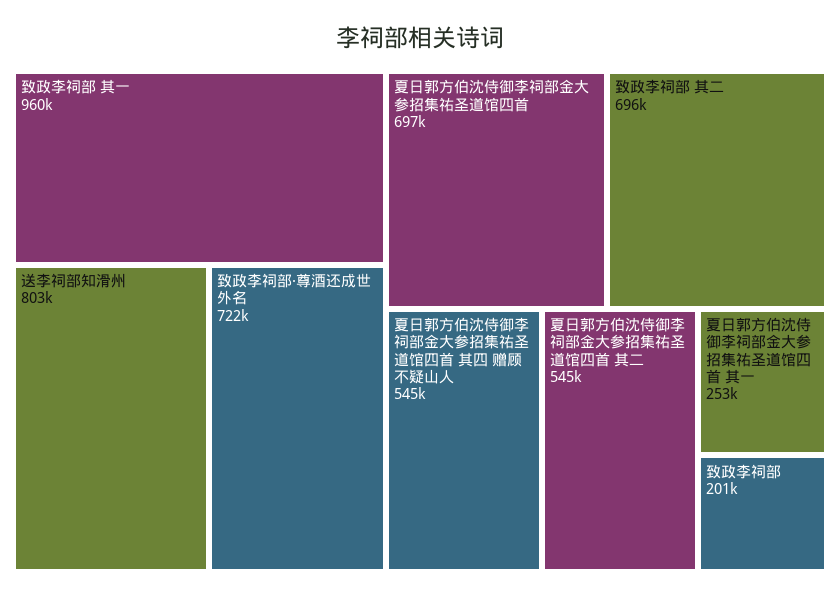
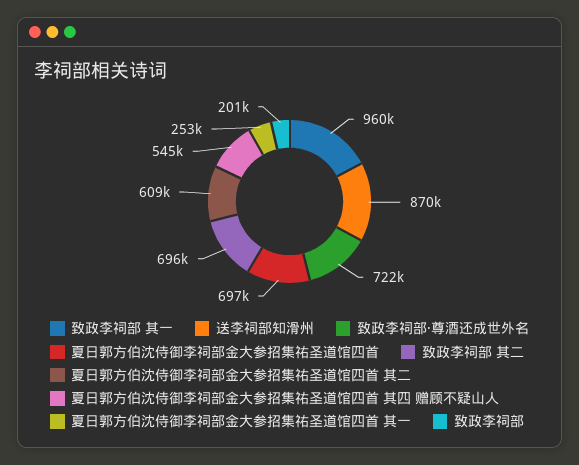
  {
    "致政李祠部 其一": 960000,
-   "送李祠部知滑州": 803000,
+   "送李祠部知滑州": 870000,
    "致政李祠部·尊酒还成世外名": 722000,
    "夏日郭方伯沈侍御李祠部金大参招集祐圣道馆四首": 697000,
    "致政李祠部 其二": 696000,
    "夏日郭方伯沈侍御李祠部金大参招集祐圣道馆四首 其四 赠顾不疑山人": 545000,
-   "夏日郭方伯沈侍御李祠部金大参招集祐圣道馆四首 其二": 545000,
+   "夏日郭方伯沈侍御李祠部金大参招集祐圣道馆四首 其二": 609000,
    "夏日郭方伯沈侍御李祠部金大参招集祐圣道馆四首 其一": 253000,
    "致政李祠部": 201000
  }

